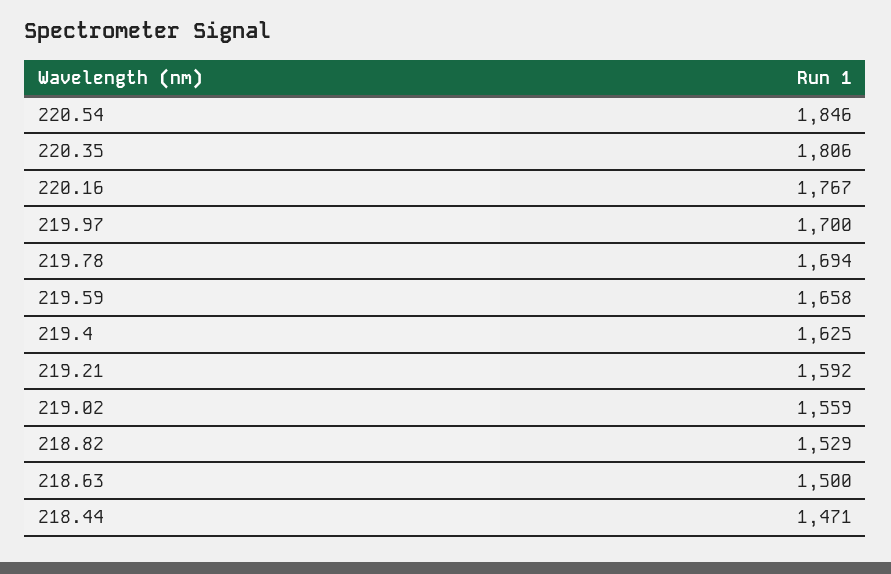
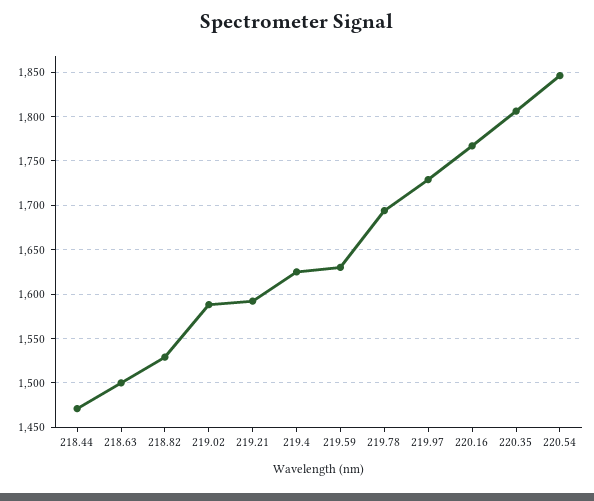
  {
    "220.54": 1846,
    "220.35": 1806,
    "220.16": 1767,
-   "219.97": 1700,
+   "219.97": 1730,
    "219.78": 1694,
-   "219.59": 1658,
+   "219.59": 1630,
    "219.4": 1625,
    "219.21": 1592,
-   "219.02": 1559,
+   "219.02": 1590,
    "218.82": 1529,
    "218.63": 1500,
    "218.44": 1471
  }

